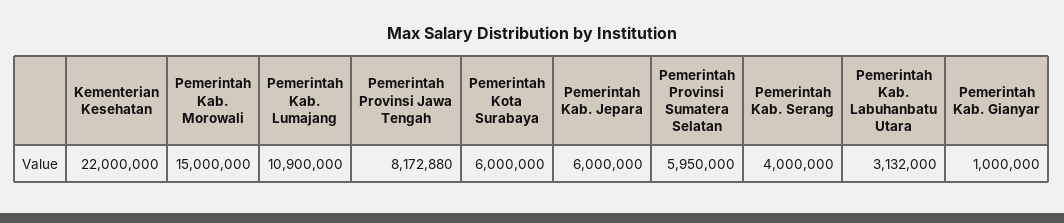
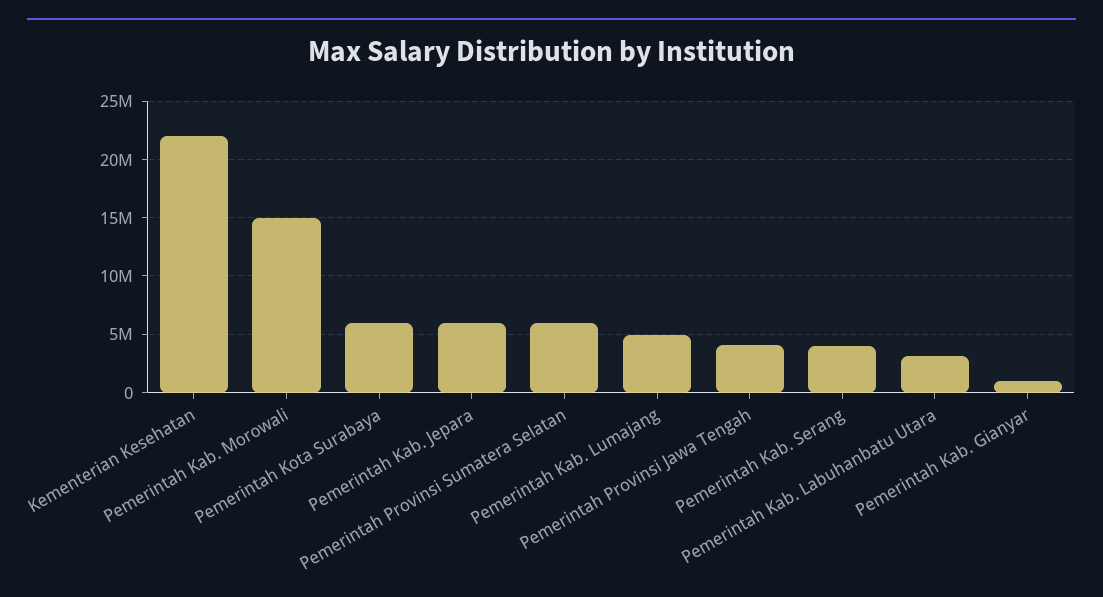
  {
    "Kementerian Kesehatan": 22000000,
    "Pemerintah Kab. Morowali": 15000000,
-   "Pemerintah Kab. Lumajang": 10900000,
+   "Pemerintah Kab. Lumajang": 5000000,
-   "Pemerintah Provinsi Jawa Tengah": 8172880,
+   "Pemerintah Provinsi Jawa Tengah": 4000000,
    "Pemerintah Kota Surabaya": 6000000,
    "Pemerintah Kab. Jepara": 6000000,
    "Pemerintah Provinsi Sumatera Selatan": 5950000,
    "Pemerintah Kab. Serang": 4000000,
    "Pemerintah Kab. Labuhanbatu Utara": 3132000,
    "Pemerintah Kab. Gianyar": 1000000
  }

